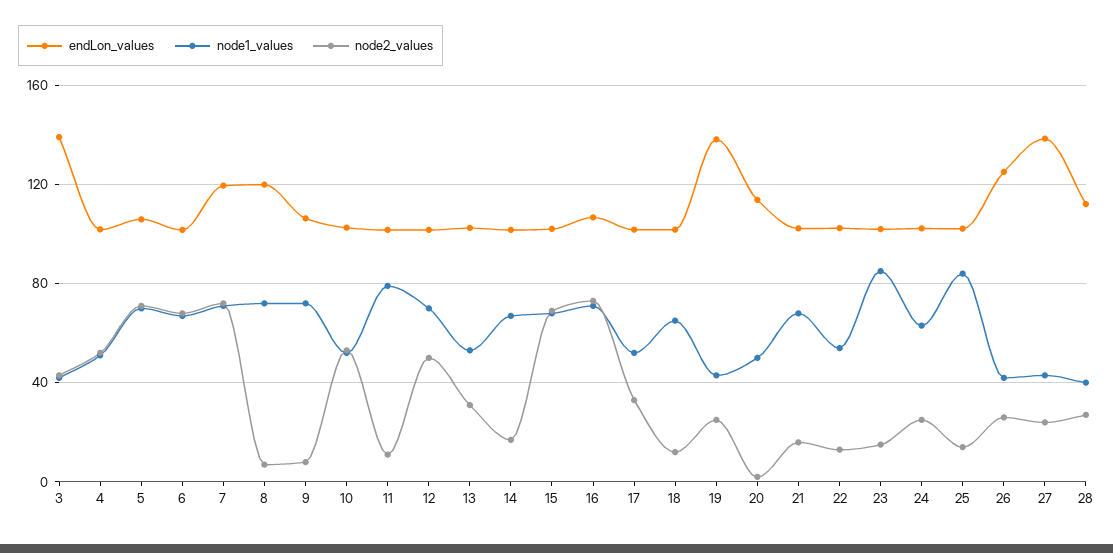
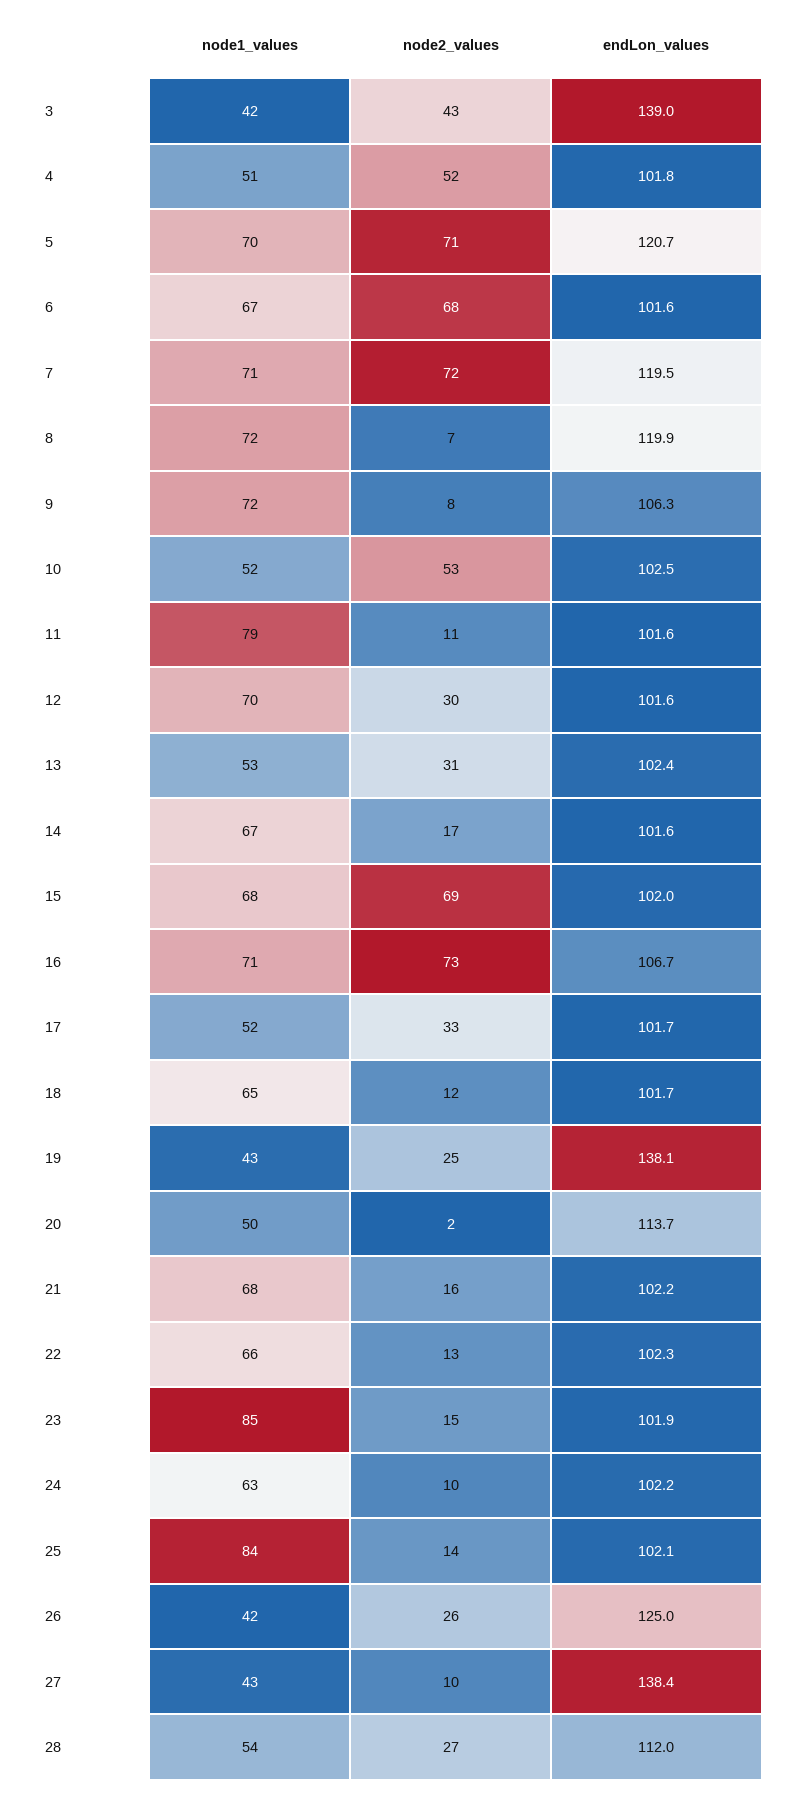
  {
    "endLon_values": {
      "3": 139,
      "4": 101.8,
-     "5": 105,
+     "5": 120.7,
      "6": 101.6,
      "7": 119.5,
      "8": 119.9,
      "9": 106.3,
      "10": 102.5,
      "11": 101.6,
      "12": 101.6,
      "13": 102.4,
      "14": 101.6,
      "15": 102,
      "16": 106.7,
      "17": 101.7,
      "18": 101.7,
      "19": 138.1,
      "20": 113.7,
      "21": 102.2,
      "22": 102.3,
      "23": 101.9,
      "24": 102.2,
      "25": 102.1,
      "26": 125,
      "27": 138.4,
      "28": 112
    },
    "node1_values": {
      "3": 42,
      "4": 51,
      "5": 70,
      "6": 67,
      "7": 71,
      "8": 72,
      "9": 72,
      "10": 52,
      "11": 79,
      "12": 70,
      "13": 53,
      "14": 67,
      "15": 68,
      "16": 71,
      "17": 52,
      "18": 65,
      "19": 43,
      "20": 50,
      "21": 68,
-     "22": 55,
+     "22": 66,
      "23": 85,
      "24": 63,
      "25": 84,
      "26": 42,
      "27": 43,
-     "28": 40
+     "28": 54
    },
    "node2_values": {
      "3": 43,
      "4": 52,
      "5": 71,
      "6": 68,
      "7": 72,
      "8": 7,
      "9": 8,
      "10": 53,
      "11": 11,
-     "12": 50,
+     "12": 30,
      "13": 31,
      "14": 17,
      "15": 69,
      "16": 73,
      "17": 33,
      "18": 12,
      "19": 25,
      "20": 2,
      "21": 16,
      "22": 13,
      "23": 15,
-     "24": 25,
+     "24": 10,
      "25": 14,
      "26": 26,
-     "27": 25,
+     "27": 10,
      "28": 27
    }
  }

